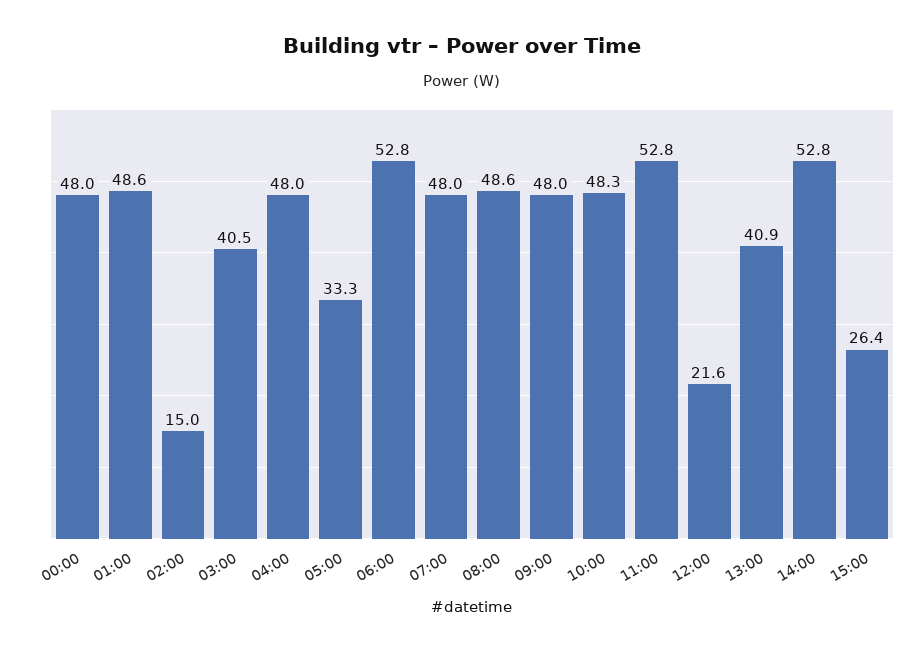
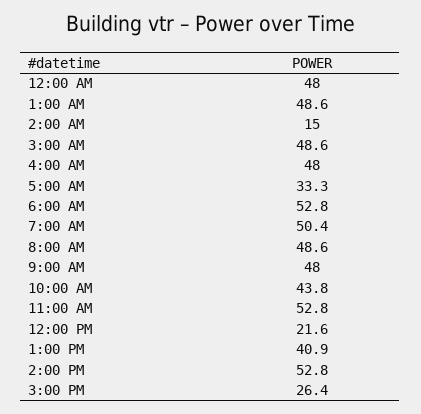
  {
    "00:00": 48,
    "01:00": 48.6,
    "02:00": 15,
-   "03:00": 40.5,
+   "03:00": 48.6,
    "04:00": 48,
    "05:00": 33.3,
    "06:00": 52.8,
-   "07:00": 48,
+   "07:00": 50.4,
    "08:00": 48.6,
    "09:00": 48,
-   "10:00": 48.3,
+   "10:00": 43.8,
    "11:00": 52.8,
    "12:00": 21.6,
    "13:00": 40.9,
    "14:00": 52.8,
    "15:00": 26.4
  }

